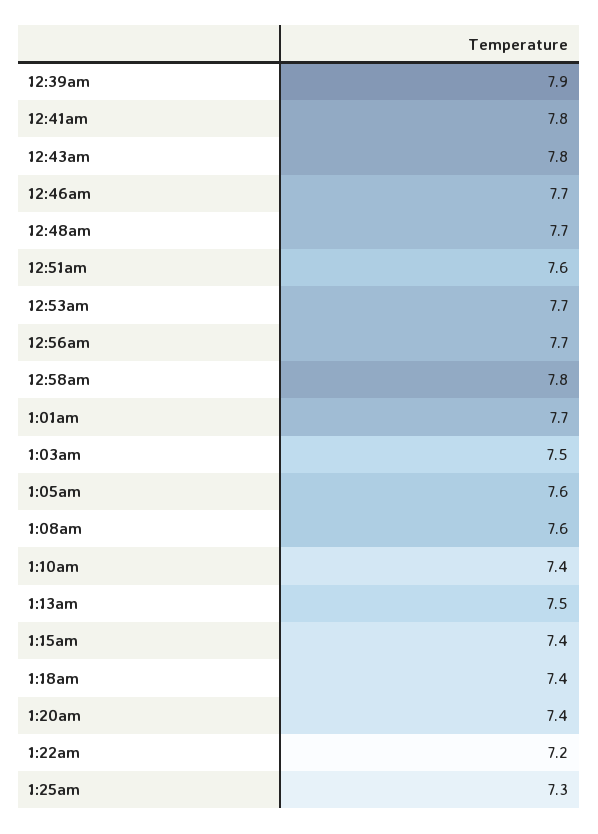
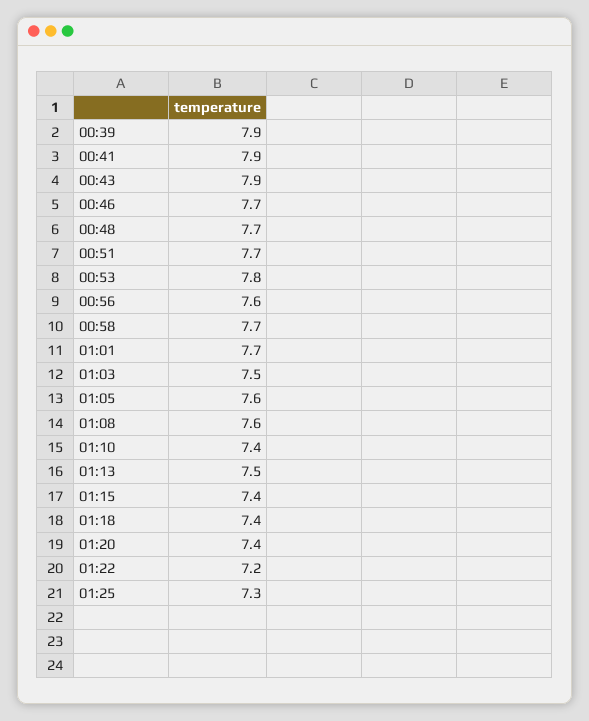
  {
    "12:39am": 7.9,
-   "12:41am": 7.8,
+   "12:41am": 7.9,
-   "12:43am": 7.8,
+   "12:43am": 7.9,
    "12:46am": 7.7,
    "12:48am": 7.7,
-   "12:51am": 7.6,
+   "12:51am": 7.7,
-   "12:53am": 7.7,
+   "12:53am": 7.8,
-   "12:56am": 7.7,
+   "12:56am": 7.6,
-   "12:58am": 7.8,
+   "12:58am": 7.7,
    "1:01am": 7.7,
    "1:03am": 7.5,
    "1:05am": 7.6,
    "1:08am": 7.6,
    "1:10am": 7.4,
    "1:13am": 7.5,
    "1:15am": 7.4,
    "1:18am": 7.4,
    "1:20am": 7.4,
    "1:22am": 7.2,
    "1:25am": 7.3
  }

